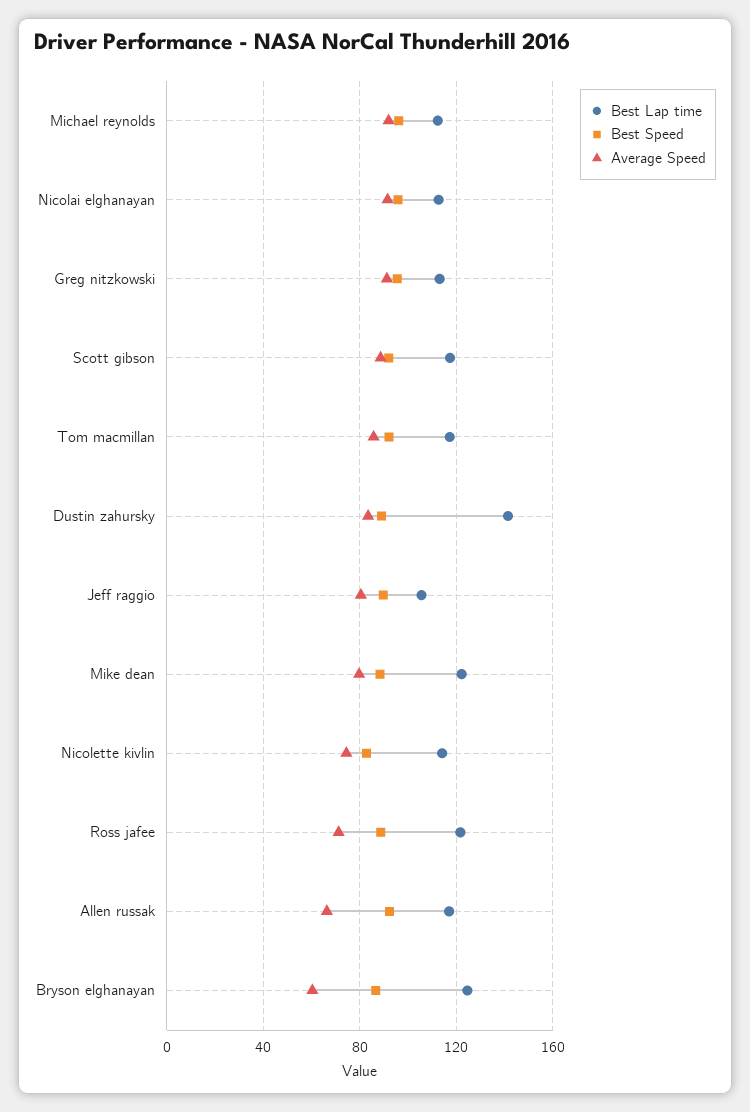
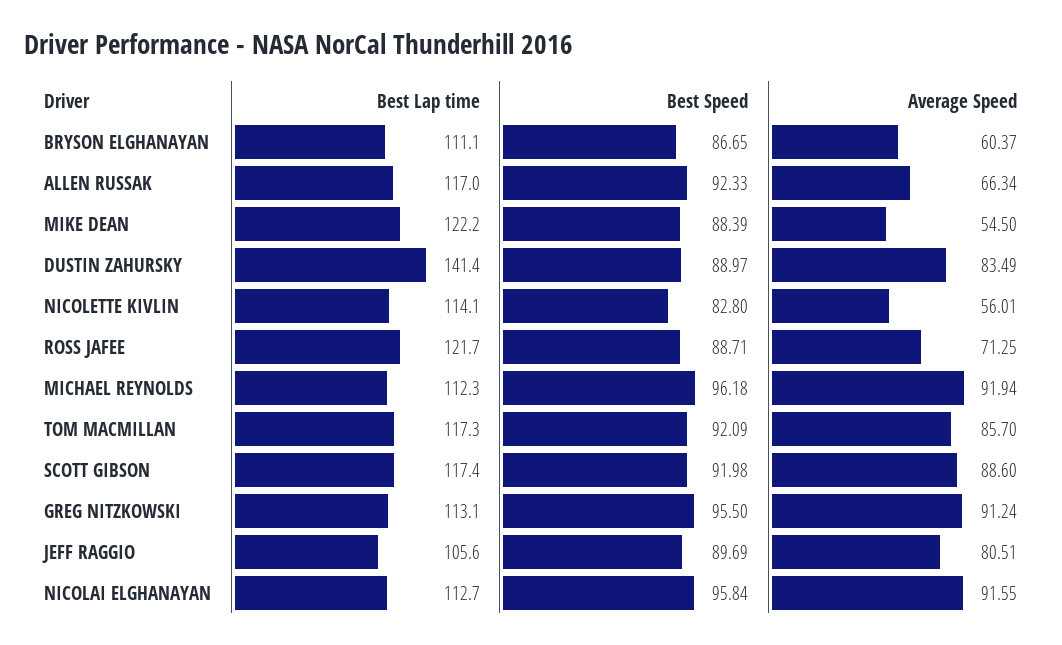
  {
    "Best Lap time": {
      "Michael reynolds": 112.3,
      "Nicolai elghanayan": 112.7,
      "Greg nitzkowski": 113.1,
      "Scott gibson": 117.4,
      "Tom macmillan": 117.3,
      "Dustin zahursky": 141.4,
      "Jeff raggio": 105.6,
      "Mike dean": 122.2,
      "Nicolette kivlin": 114.1,
      "Ross jafee": 121.7,
      "Allen russak": 117,
-     "Bryson elghanayan": 125
+     "Bryson elghanayan": 111.1
    },
    "Best Speed": {
      "Michael reynolds": 96.18,
      "Nicolai elghanayan": 95.84,
      "Greg nitzkowski": 95.5,
      "Scott gibson": 91.98,
      "Tom macmillan": 92.09,
      "Dustin zahursky": 88.97,
      "Jeff raggio": 89.69,
      "Mike dean": 88.39,
      "Nicolette kivlin": 82.8,
      "Ross jafee": 88.71,
      "Allen russak": 92.33,
      "Bryson elghanayan": 86.65
    },
    "Average Speed": {
      "Michael reynolds": 91.94,
      "Nicolai elghanayan": 91.55,
      "Greg nitzkowski": 91.24,
      "Scott gibson": 88.6,
      "Tom macmillan": 85.7,
      "Dustin zahursky": 83.49,
      "Jeff raggio": 80.51,
-     "Mike dean": 80,
+     "Mike dean": 54.5,
-     "Nicolette kivlin": 75,
+     "Nicolette kivlin": 56.01,
      "Ross jafee": 71.25,
      "Allen russak": 66.34,
      "Bryson elghanayan": 60.37
    }
  }

